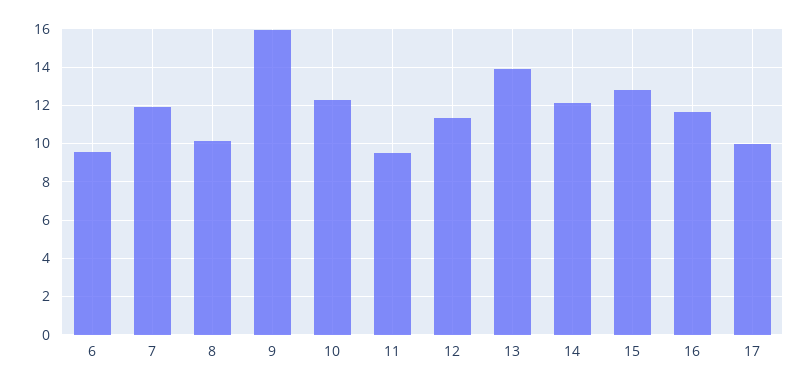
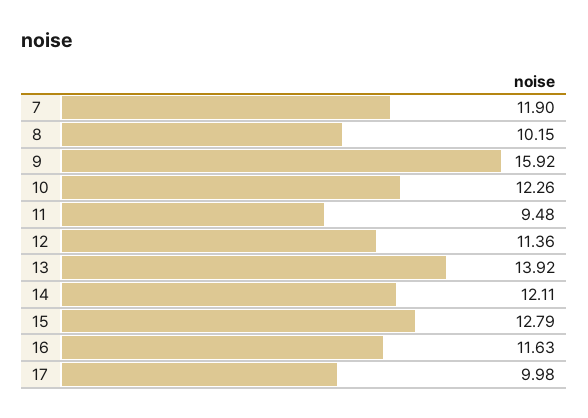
  {
-   "6": 9.5,
    "7": 11.9,
    "8": 10.15,
    "9": 15.92,
    "10": 12.26,
    "11": 9.48,
    "12": 11.36,
    "13": 13.92,
    "14": 12.11,
    "15": 12.79,
    "16": 11.63,
    "17": 9.98
  }

